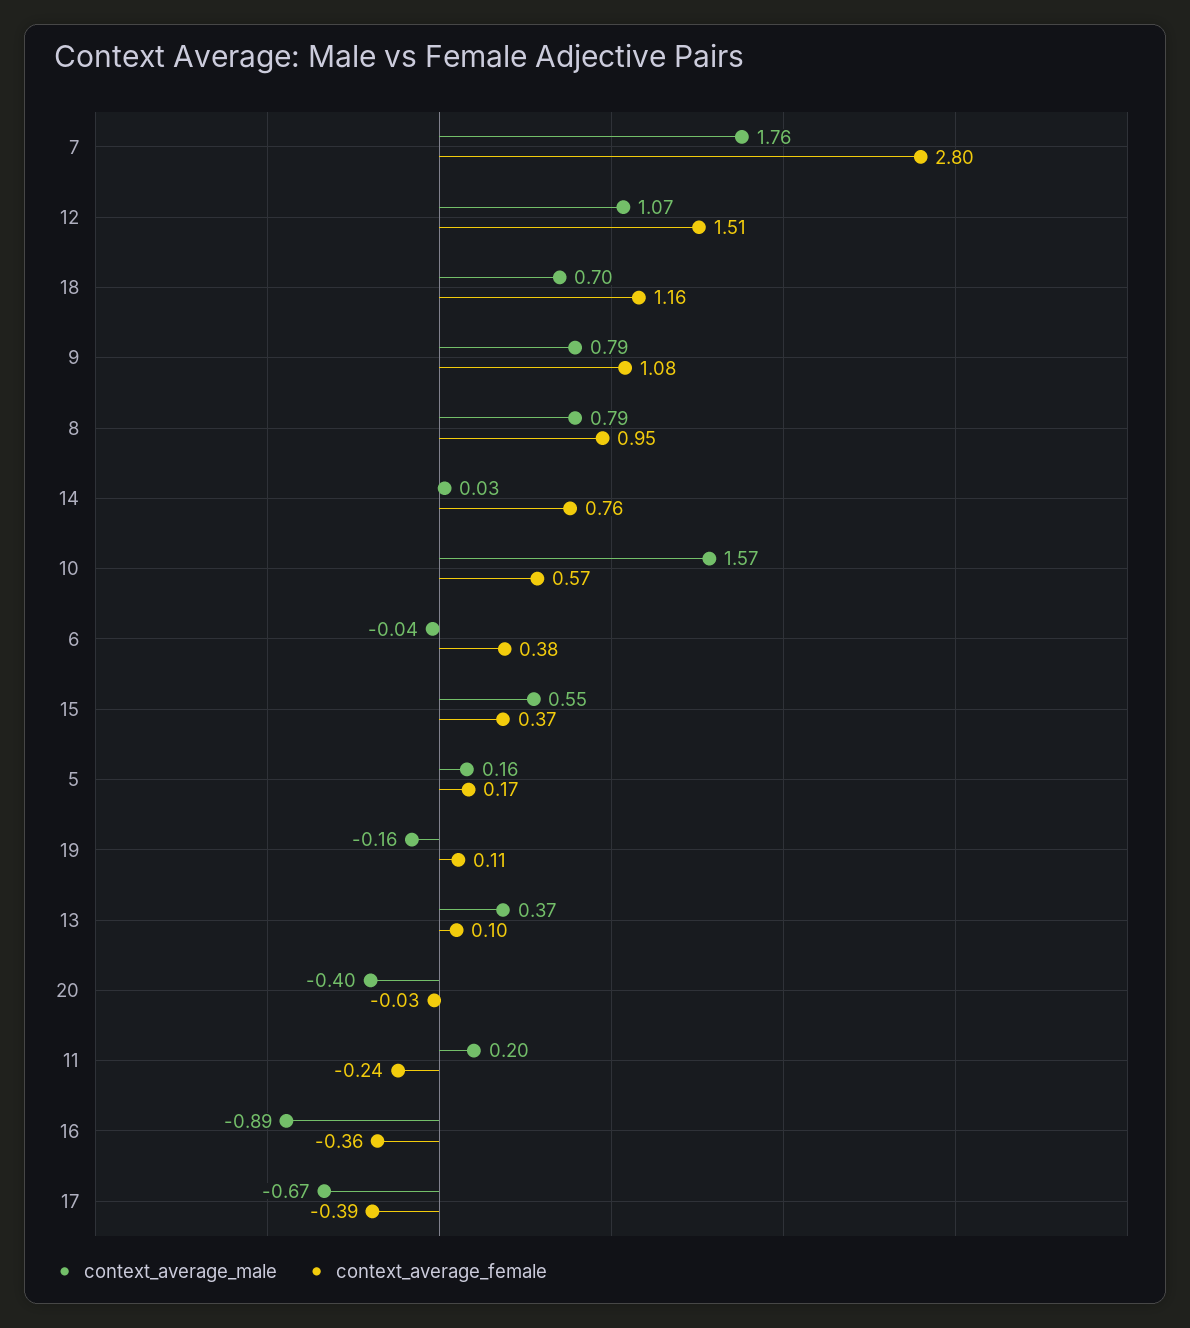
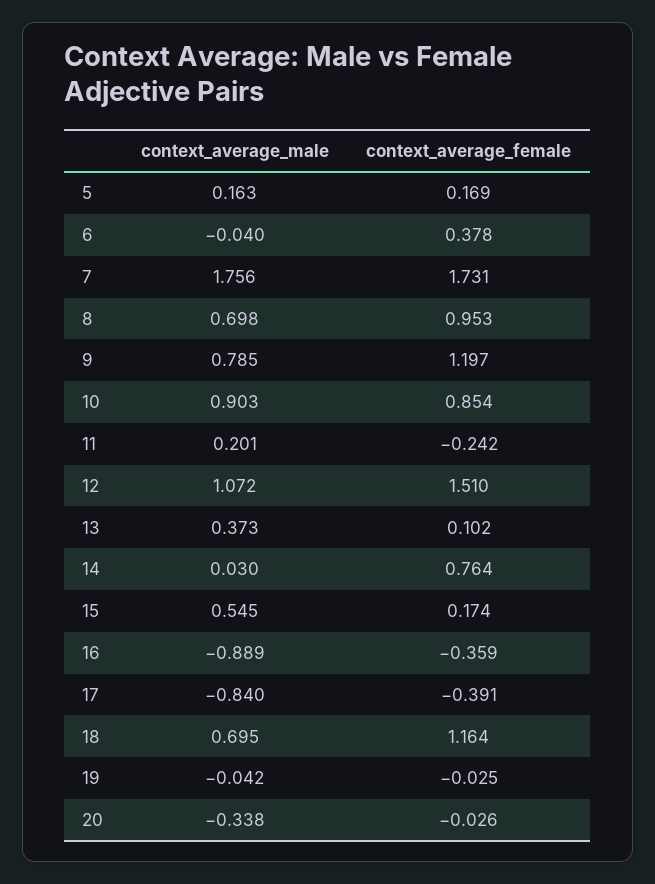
  {
    "context_average_male": {
      "7": 1.756,
      "12": 1.072,
      "18": 0.695,
      "9": 0.785,
-     "8": 0.79,
+     "8": 0.698,
      "14": 0.03,
-     "10": 1.57,
+     "10": 0.903,
      "6": -0.04,
      "15": 0.545,
      "5": 0.163,
-     "19": -0.16,
+     "19": -0.042,
      "13": 0.373,
-     "20": -0.4,
+     "20": -0.338,
      "11": 0.201,
      "16": -0.889,
-     "17": -0.67
+     "17": -0.84
    },
    "context_average_female": {
-     "7": 2.8,
+     "7": 1.731,
      "12": 1.51,
      "18": 1.164,
-     "9": 1.08,
+     "9": 1.197,
      "8": 0.953,
      "14": 0.764,
-     "10": 0.57,
+     "10": 0.854,
      "6": 0.378,
-     "15": 0.37,
+     "15": 0.174,
      "5": 0.169,
-     "19": 0.11,
+     "19": -0.025,
      "13": 0.102,
      "20": -0.026,
      "11": -0.242,
      "16": -0.359,
      "17": -0.391
    }
  }

